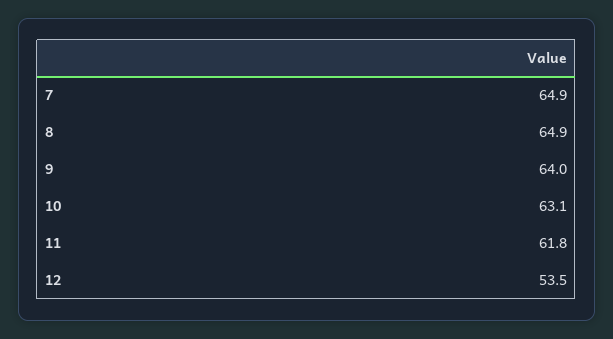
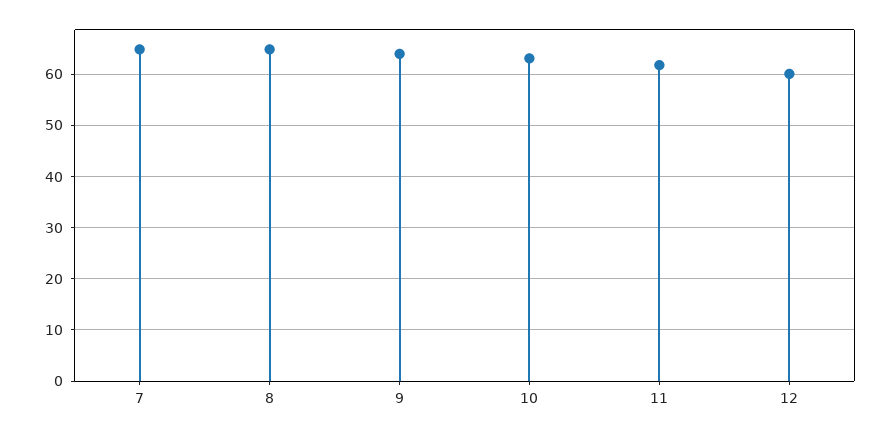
  {
    "7": 64.9,
    "8": 64.9,
    "9": 64,
    "10": 63.1,
    "11": 61.8,
-   "12": 53.5
+   "12": 60
  }

